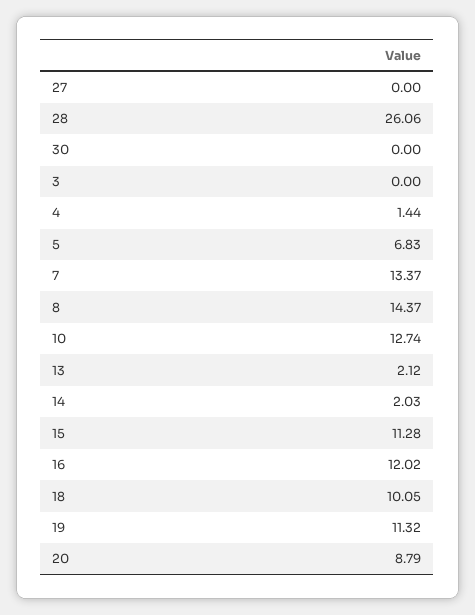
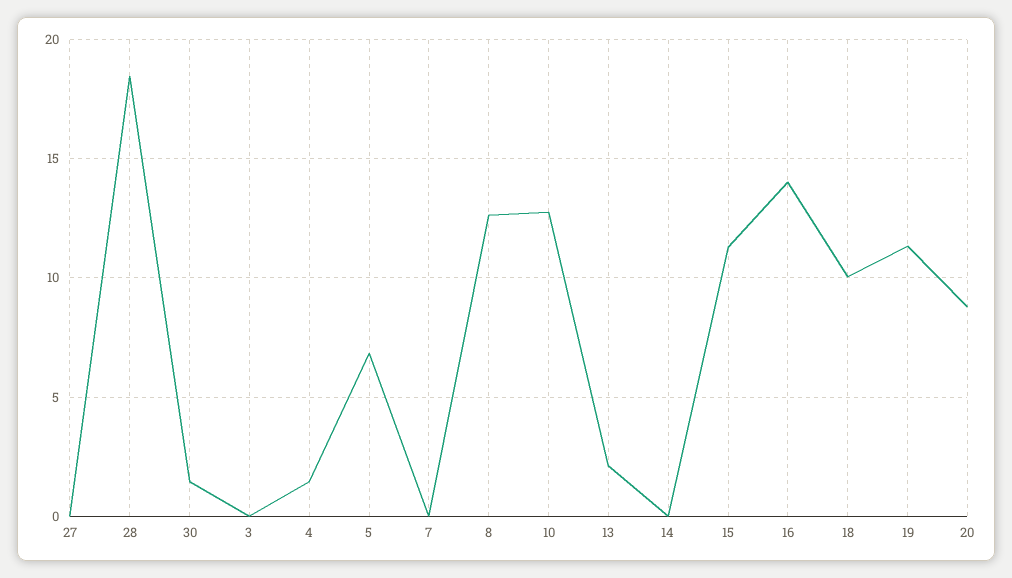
  {
    "27": 0,
-   "28": 26.06,
+   "28": 18.5,
-   "30": 0,
+   "30": 1.5,
    "3": 0,
    "4": 1.44,
    "5": 6.83,
-   "7": 13.37,
+   "7": 0,
-   "8": 14.37,
+   "8": 12.5,
    "10": 12.74,
    "13": 2.12,
-   "14": 2.03,
+   "14": 0,
    "15": 11.28,
-   "16": 12.02,
+   "16": 14,
    "18": 10.05,
    "19": 11.32,
    "20": 8.79
  }

